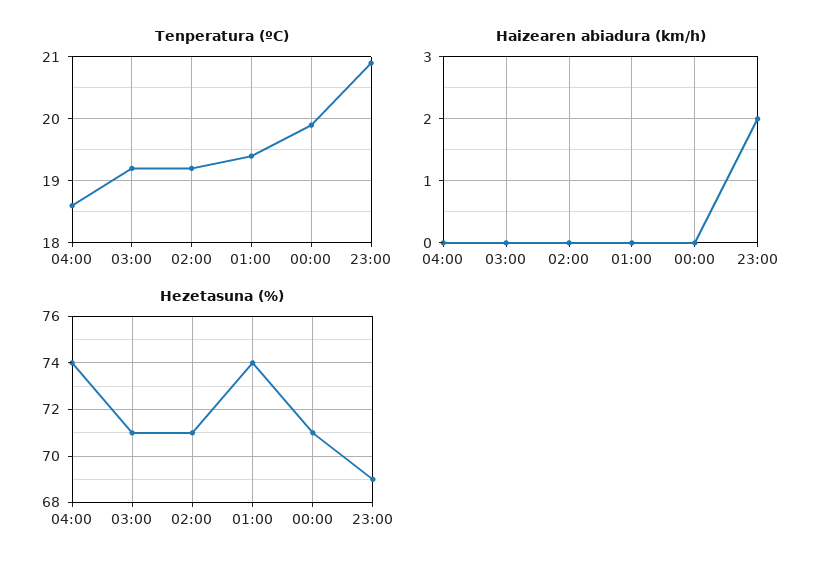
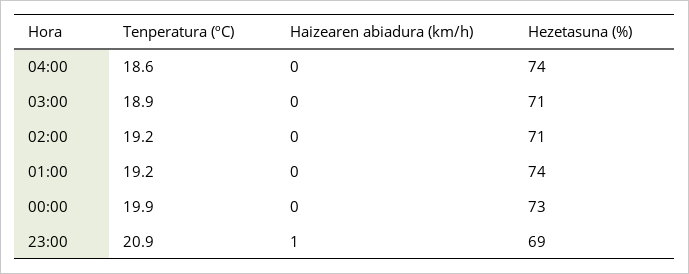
  {
    "Tenperatura (ºC)": {
      "04:00": 18.6,
-     "03:00": 19.2,
+     "03:00": 18.9,
      "02:00": 19.2,
-     "01:00": 19.4,
+     "01:00": 19.2,
      "00:00": 19.9,
      "23:00": 20.9
    },
    "Haizearen abiadura (km/h)": {
      "04:00": 0,
      "03:00": 0,
      "02:00": 0,
      "01:00": 0,
      "00:00": 0,
-     "23:00": 2
+     "23:00": 1
    },
    "Hezetasuna (%)": {
      "04:00": 74,
      "03:00": 71,
      "02:00": 71,
      "01:00": 74,
-     "00:00": 71,
+     "00:00": 73,
      "23:00": 69
    }
  }

